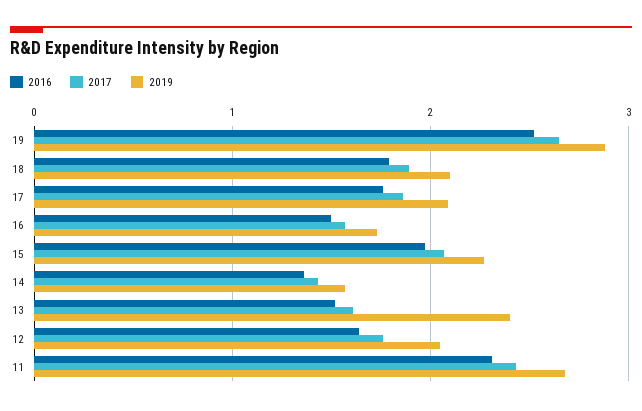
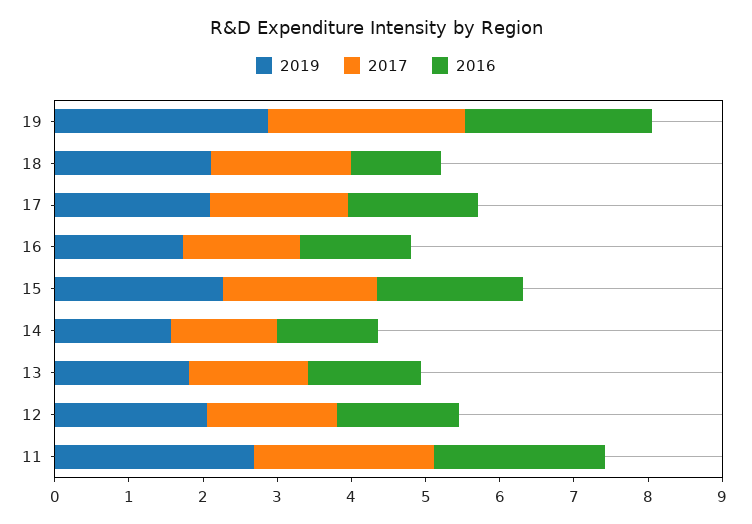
  {
    "2016": {
      "19": 2.5,
-     "18": 1.8,
+     "18": 1.2,
      "17": 1.8,
      "16": 1.5,
      "15": 2,
      "14": 1.4,
      "13": 1.5,
      "12": 1.6,
      "11": 2.3
    },
    "2017": {
      "19": 2.7,
      "18": 1.9,
      "17": 1.9,
      "16": 1.6,
      "15": 2.1,
      "14": 1.4,
      "13": 1.6,
      "12": 1.8,
      "11": 2.4
    },
    "2019": {
      "19": 2.9,
      "18": 2.1,
      "17": 2.1,
      "16": 1.7,
      "15": 2.3,
      "14": 1.6,
-     "13": 2.4,
+     "13": 1.8,
      "12": 2.1,
      "11": 2.7
    }
  }

